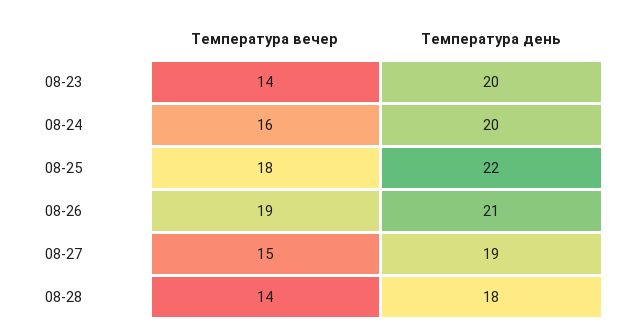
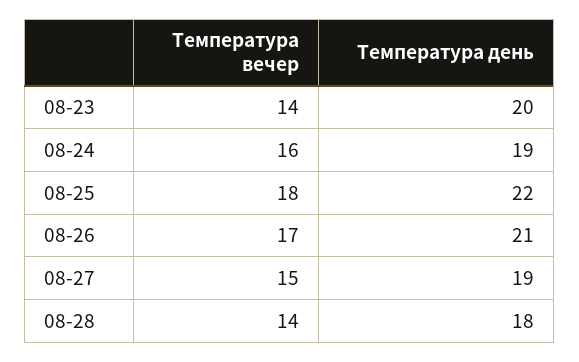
  {
    "Температура вечер": {
      "08-23": 14,
      "08-24": 16,
      "08-25": 18,
-     "08-26": 19,
+     "08-26": 17,
      "08-27": 15,
      "08-28": 14
    },
    "Температура день": {
      "08-23": 20,
-     "08-24": 20,
+     "08-24": 19,
      "08-25": 22,
      "08-26": 21,
      "08-27": 19,
      "08-28": 18
    }
  }

